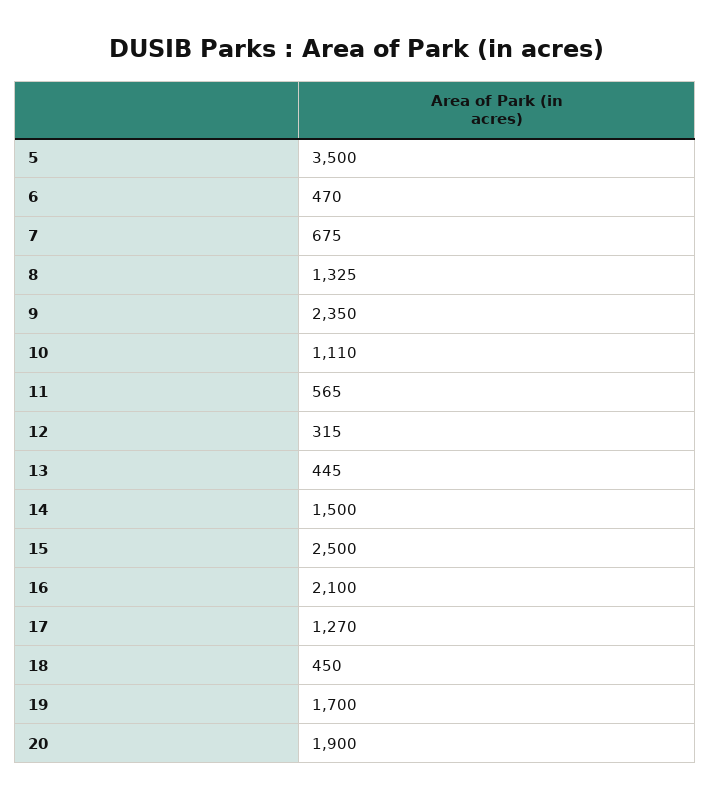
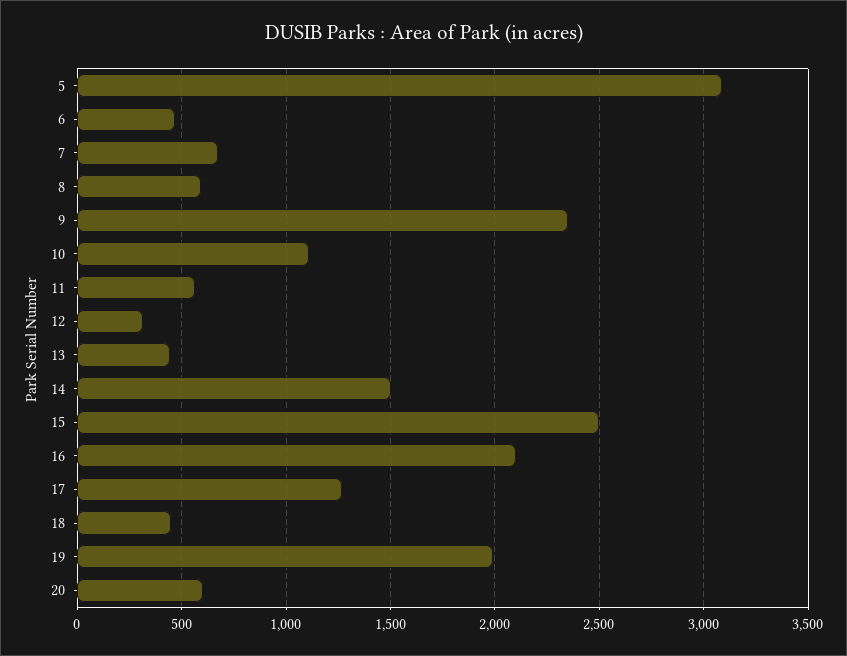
  {
-   "5": 3500,
+   "5": 3100,
    "6": 470,
    "7": 675,
-   "8": 1325,
+   "8": 600,
    "9": 2350,
    "10": 1110,
    "11": 565,
    "12": 315,
    "13": 445,
    "14": 1500,
    "15": 2500,
    "16": 2100,
    "17": 1270,
    "18": 450,
-   "19": 1700,
+   "19": 2000,
-   "20": 1900
+   "20": 600
  }

